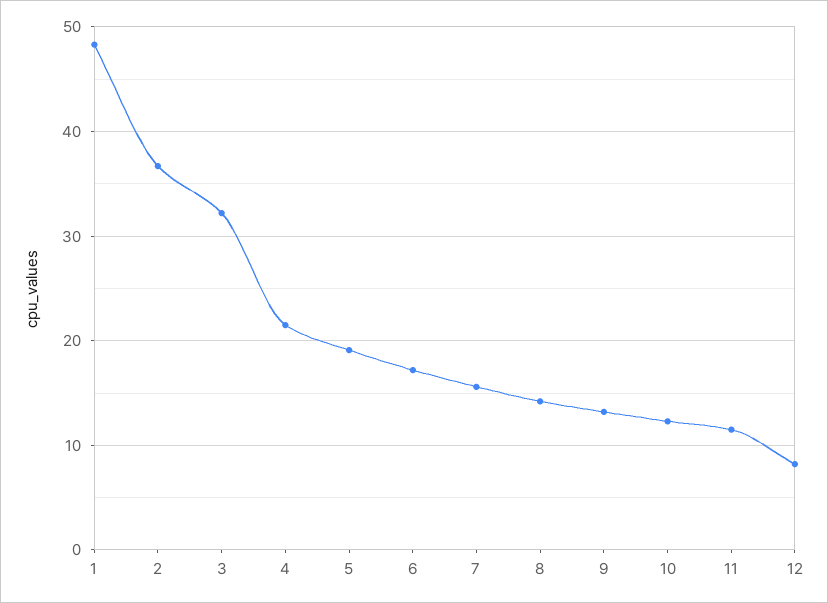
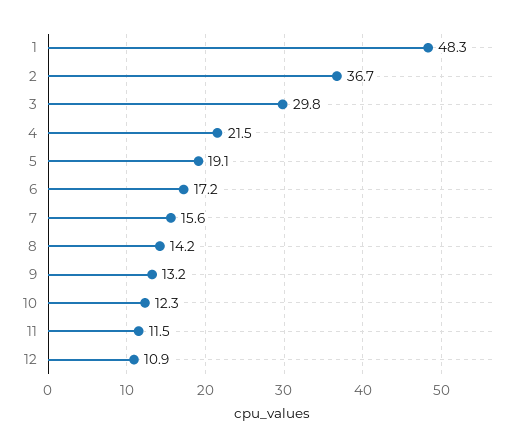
  {
    "1": 48.3,
    "2": 36.7,
-   "3": 32,
+   "3": 29.8,
    "4": 21.5,
    "5": 19.1,
    "6": 17.2,
    "7": 15.6,
    "8": 14.2,
    "9": 13.2,
    "10": 12.3,
    "11": 11.5,
-   "12": 8
+   "12": 10.9
  }

